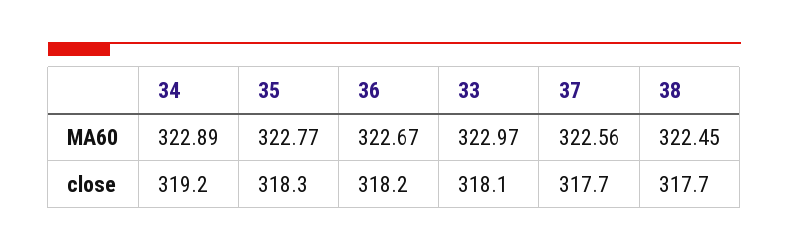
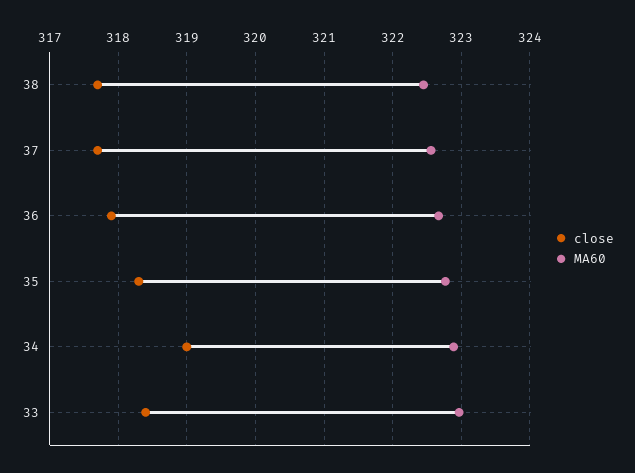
  {
    "MA60": {
      "34": 322.89,
      "35": 322.77,
      "36": 322.67,
      "33": 322.97,
      "37": 322.56,
      "38": 322.45
    },
    "close": {
-     "34": 319.2,
+     "34": 319,
      "35": 318.3,
-     "36": 318.2,
+     "36": 317.9,
-     "33": 318.1,
+     "33": 318.4,
      "37": 317.7,
      "38": 317.7
    }
  }

